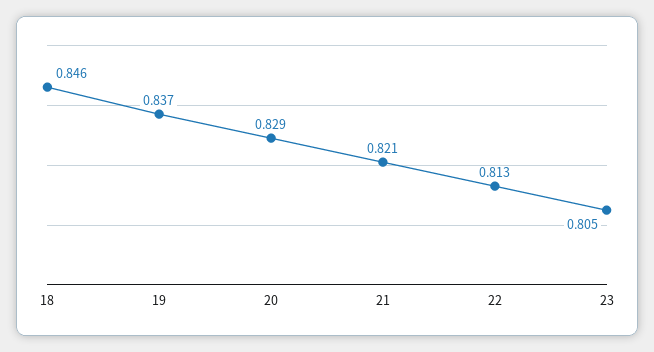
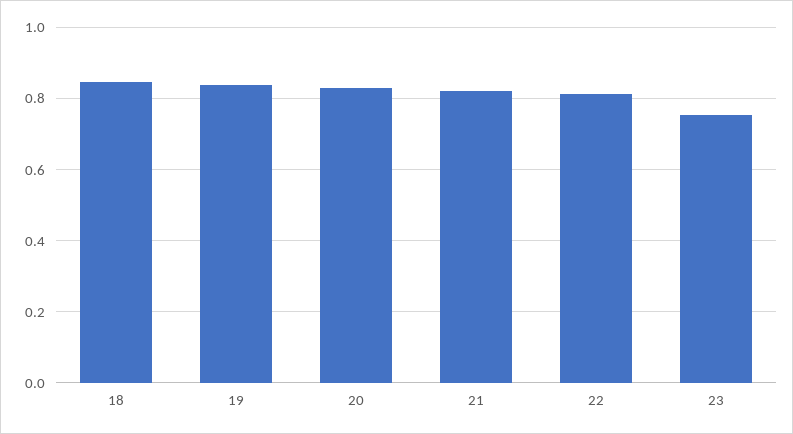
  {
    "18": 0.846,
    "19": 0.837,
    "20": 0.829,
    "21": 0.821,
    "22": 0.813,
-   "23": 0.805
+   "23": 0.76
  }

